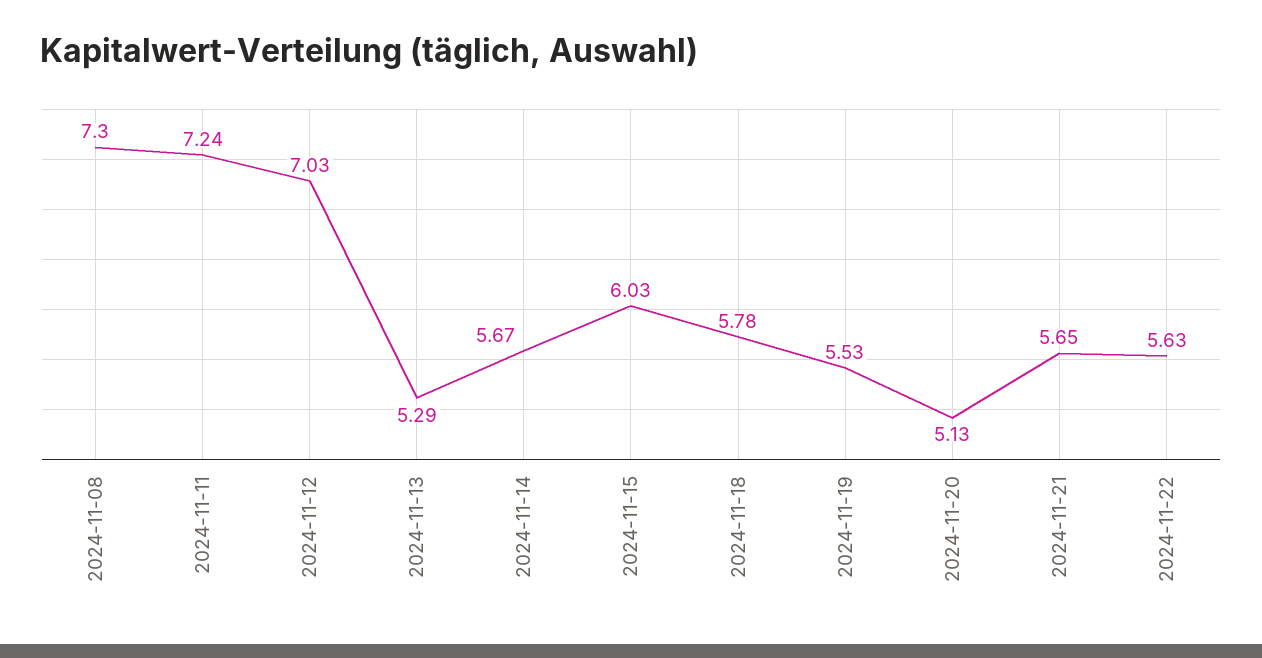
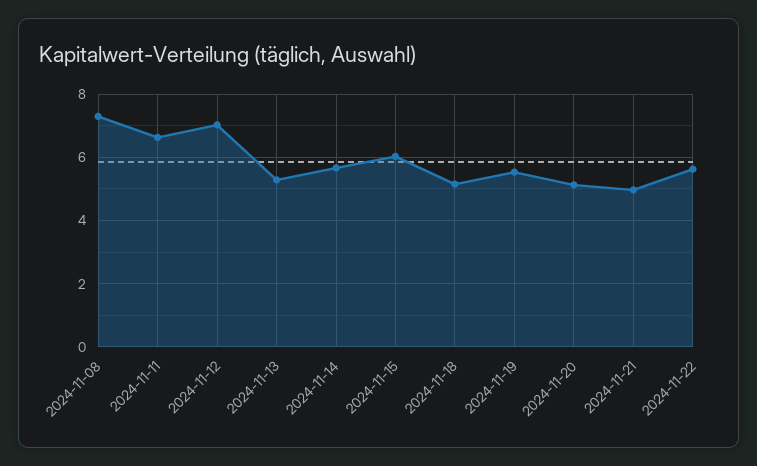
  {
    "2024-11-08": 7.3,
-   "2024-11-11": 7.24,
+   "2024-11-11": 6.6,
    "2024-11-12": 7.03,
    "2024-11-13": 5.29,
    "2024-11-14": 5.67,
    "2024-11-15": 6.03,
-   "2024-11-18": 5.78,
+   "2024-11-18": 5.2,
    "2024-11-19": 5.53,
    "2024-11-20": 5.13,
-   "2024-11-21": 5.65,
+   "2024-11-21": 5,
    "2024-11-22": 5.63
  }

